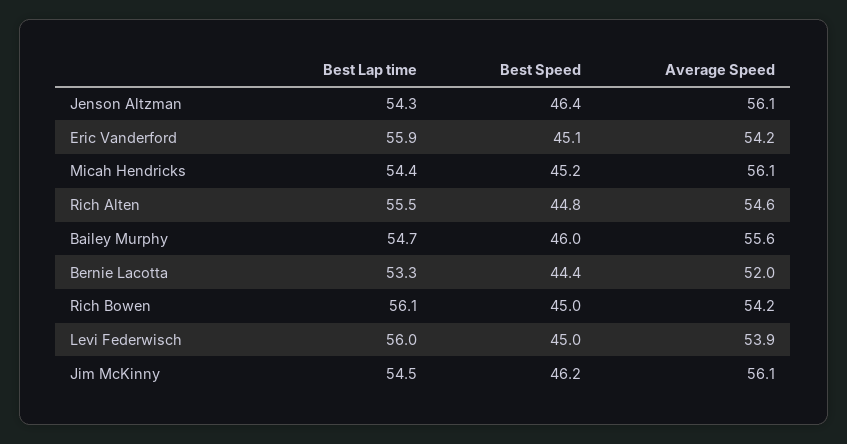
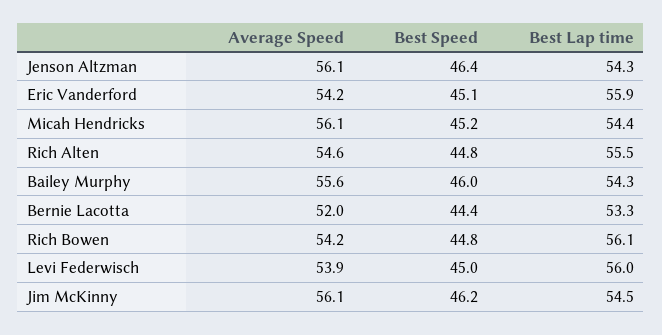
  {
    "Best Lap time": {
      "Jenson Altzman": 54.3,
      "Eric Vanderford": 55.9,
      "Micah Hendricks": 54.4,
      "Rich Alten": 55.5,
-     "Bailey Murphy": 54.7,
+     "Bailey Murphy": 54.3,
      "Bernie Lacotta": 53.3,
      "Rich Bowen": 56.1,
      "Levi Federwisch": 56,
      "Jim McKinny": 54.5
    },
    "Best Speed": {
      "Jenson Altzman": 46.4,
      "Eric Vanderford": 45.1,
      "Micah Hendricks": 45.2,
      "Rich Alten": 44.8,
      "Bailey Murphy": 46,
      "Bernie Lacotta": 44.4,
-     "Rich Bowen": 45,
+     "Rich Bowen": 44.8,
      "Levi Federwisch": 45,
      "Jim McKinny": 46.2
    },
    "Average Speed": {
      "Jenson Altzman": 56.1,
      "Eric Vanderford": 54.2,
      "Micah Hendricks": 56.1,
      "Rich Alten": 54.6,
      "Bailey Murphy": 55.6,
      "Bernie Lacotta": 52,
      "Rich Bowen": 54.2,
      "Levi Federwisch": 53.9,
      "Jim McKinny": 56.1
    }
  }

